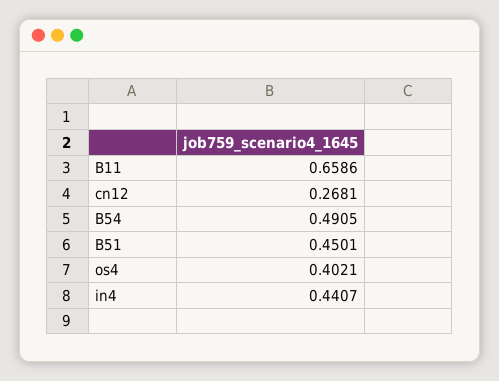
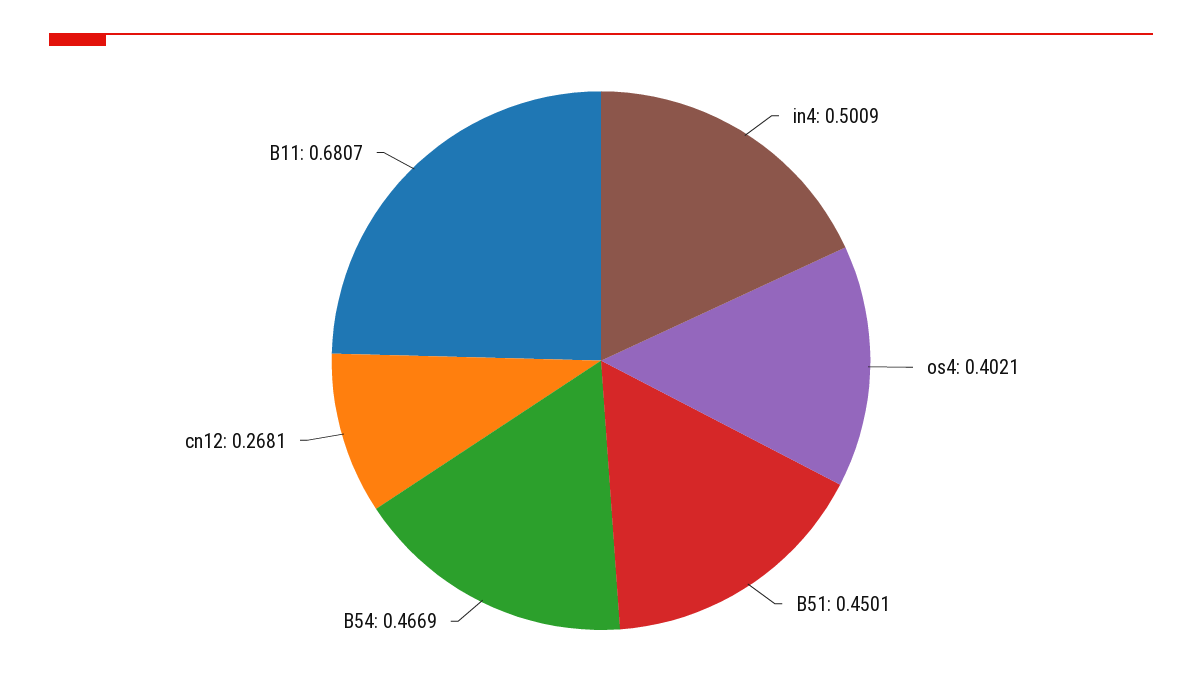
  {
-   "B11": 0.6586,
+   "B11": 0.6807,
    "cn12": 0.2681,
-   "B54": 0.4905,
+   "B54": 0.4669,
    "B51": 0.4501,
    "os4": 0.4021,
-   "in4": 0.4407
+   "in4": 0.5009
  }

